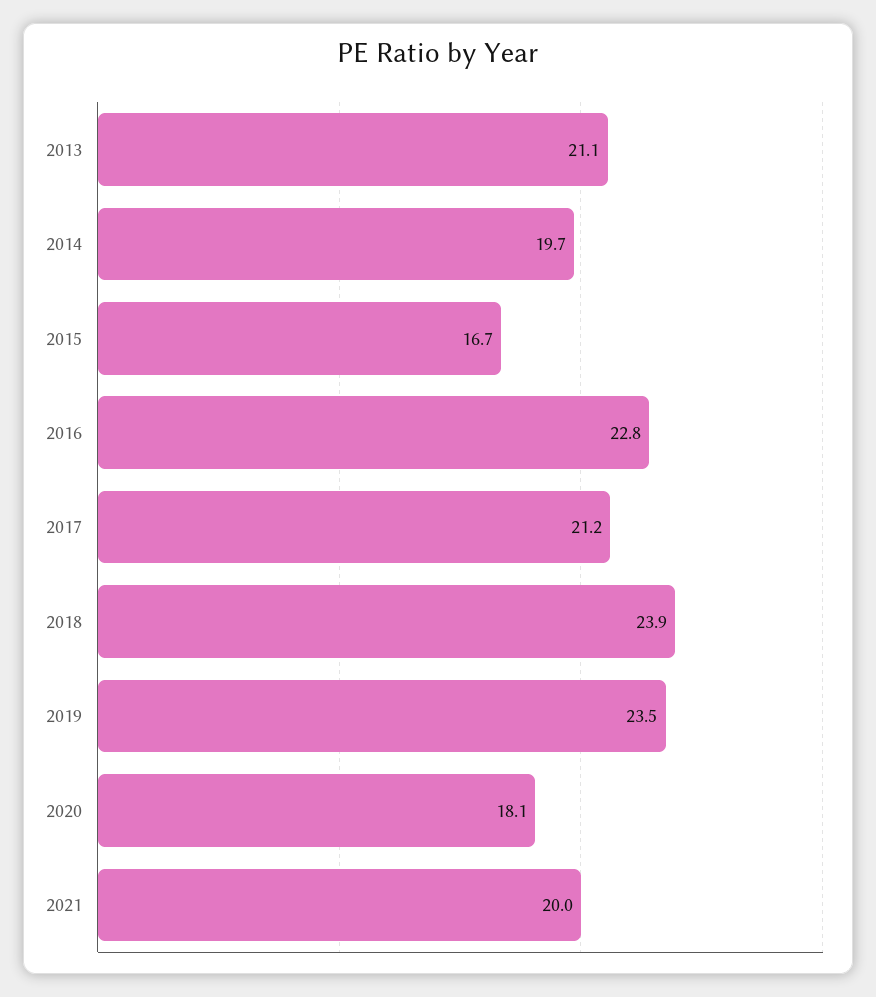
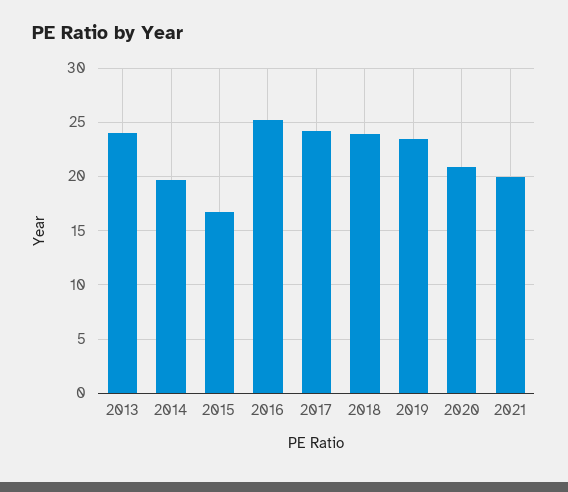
  {
-   "2013": 21.1,
+   "2013": 24,
    "2014": 19.7,
    "2015": 16.7,
-   "2016": 22.8,
+   "2016": 25,
-   "2017": 21.2,
+   "2017": 24,
    "2018": 23.9,
    "2019": 23.5,
-   "2020": 18.1,
+   "2020": 21,
    "2021": 20
  }

